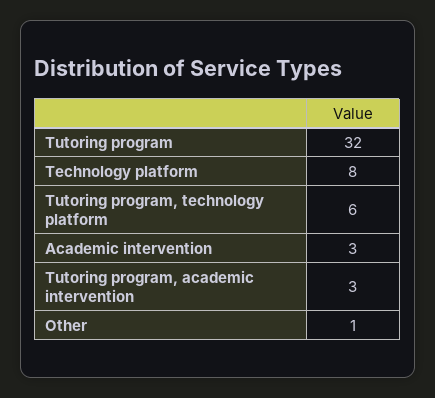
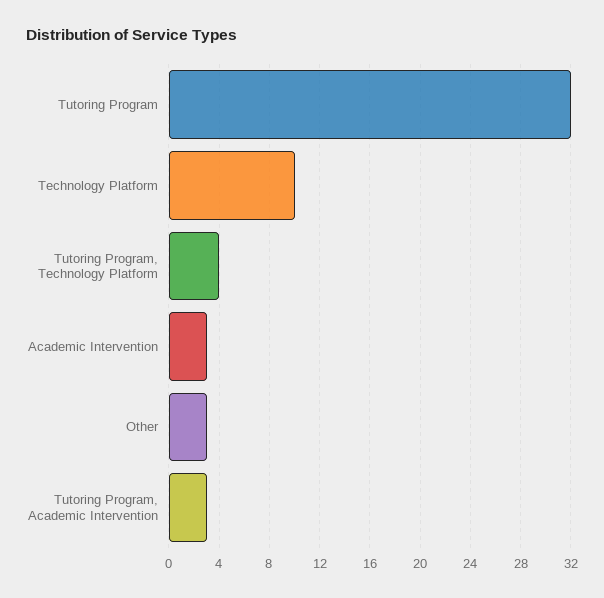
  {
    "Tutoring program": 32,
-   "Technology platform": 8,
+   "Technology platform": 10,
-   "Tutoring program, technology platform": 6,
+   "Tutoring program, technology platform": 4,
    "Academic intervention": 3,
    "Tutoring program, academic intervention": 3,
-   "Other": 1
+   "Other": 3
  }

